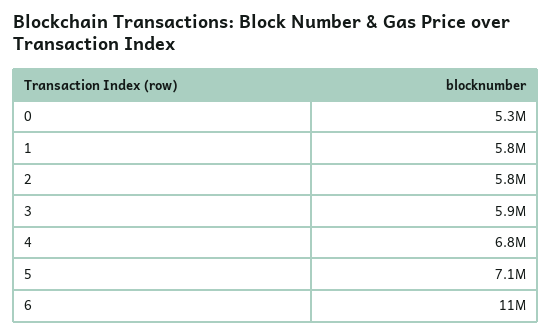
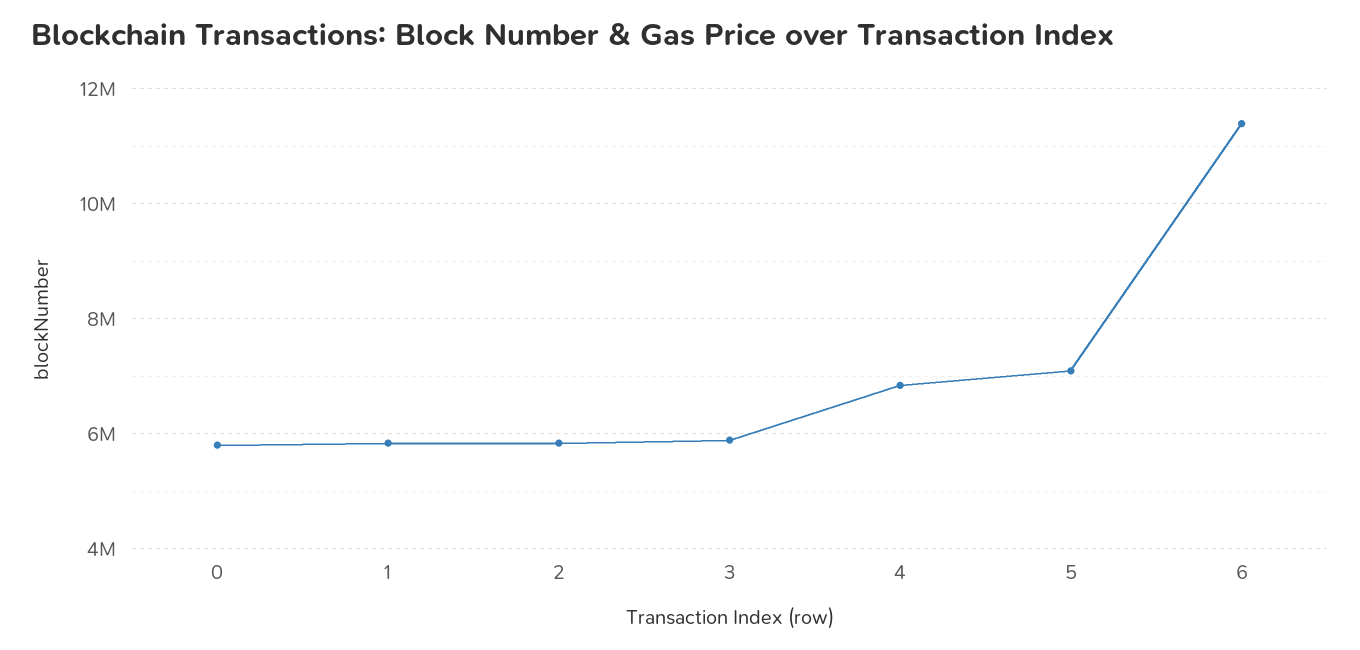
  {
-   "0": 5300000,
+   "0": 5800000,
    "1": 5800000,
    "2": 5800000,
    "3": 5900000,
    "4": 6800000,
    "5": 7100000,
    "6": 11000000
  }

